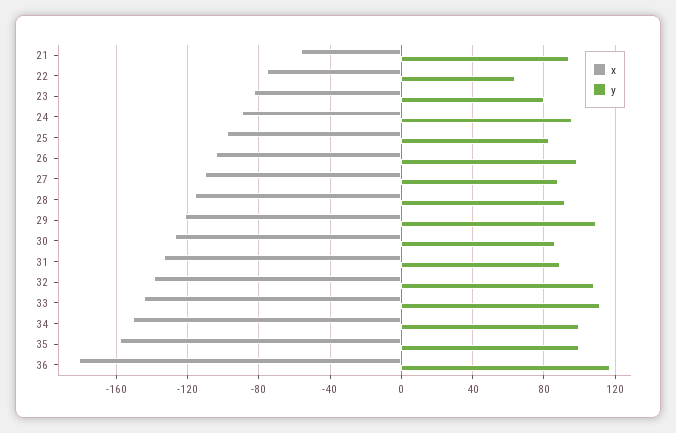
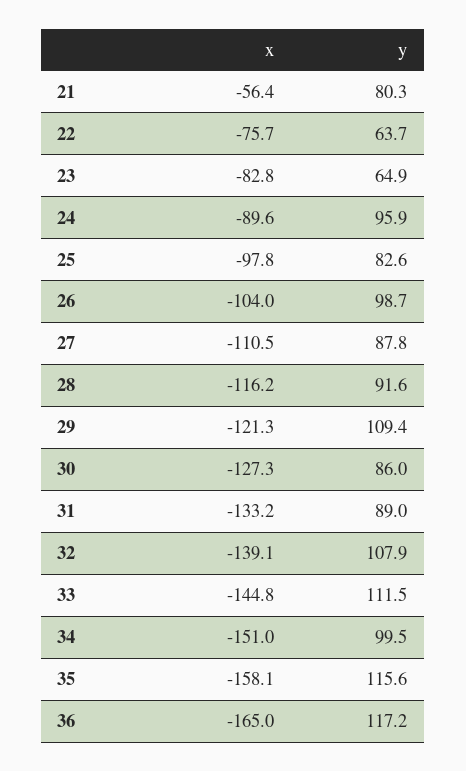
  {
    "x": {
      "21": -56.4,
      "22": -75.7,
      "23": -82.8,
      "24": -89.6,
      "25": -97.8,
      "26": -104,
      "27": -110.5,
      "28": -116.2,
      "29": -121.3,
      "30": -127.3,
      "31": -133.2,
      "32": -139.1,
      "33": -144.8,
      "34": -151,
      "35": -158.1,
-     "36": -180
+     "36": -165
    },
    "y": {
-     "21": 95,
+     "21": 80.3,
      "22": 63.7,
-     "23": 80,
+     "23": 64.9,
      "24": 95.9,
      "25": 82.6,
      "26": 98.7,
      "27": 87.8,
      "28": 91.6,
      "29": 109.4,
      "30": 86,
      "31": 89,
      "32": 107.9,
      "33": 111.5,
      "34": 99.5,
-     "35": 100,
+     "35": 115.6,
      "36": 117.2
    }
  }

